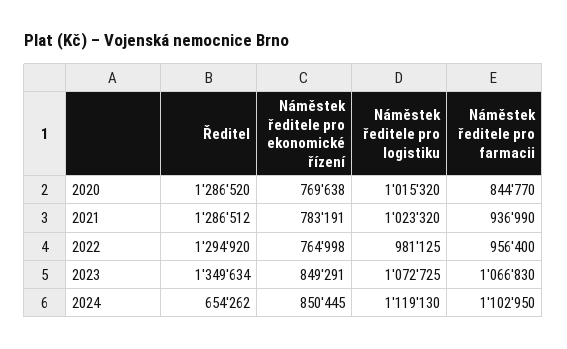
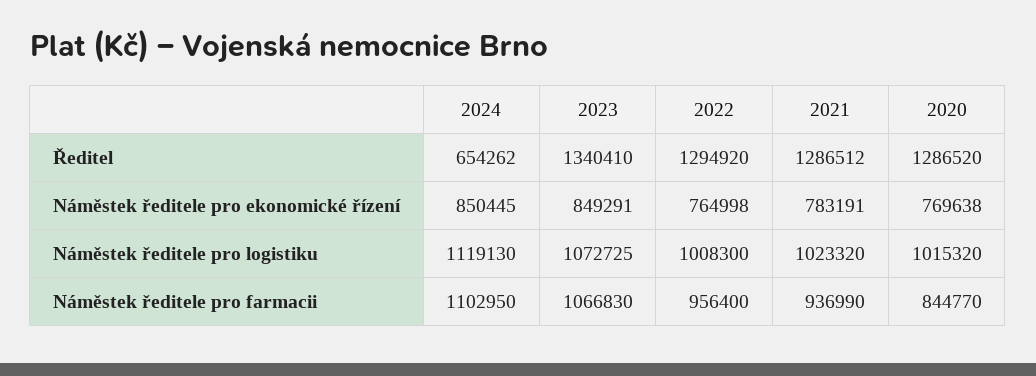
  {
    "Ředitel": {
      "2020": 1286520,
      "2021": 1286512,
      "2022": 1294920,
-     "2023": 1349634,
+     "2023": 1340410,
      "2024": 654262
    },
    "Náměstek ředitele pro ekonomické řízení": {
      "2020": 769638,
      "2021": 783191,
      "2022": 764998,
      "2023": 849291,
      "2024": 850445
    },
    "Náměstek ředitele pro logistiku": {
      "2020": 1015320,
      "2021": 1023320,
-     "2022": 981125,
+     "2022": 1008300,
      "2023": 1072725,
      "2024": 1119130
    },
    "Náměstek ředitele pro farmacii": {
      "2020": 844770,
      "2021": 936990,
      "2022": 956400,
      "2023": 1066830,
      "2024": 1102950
    }
  }

